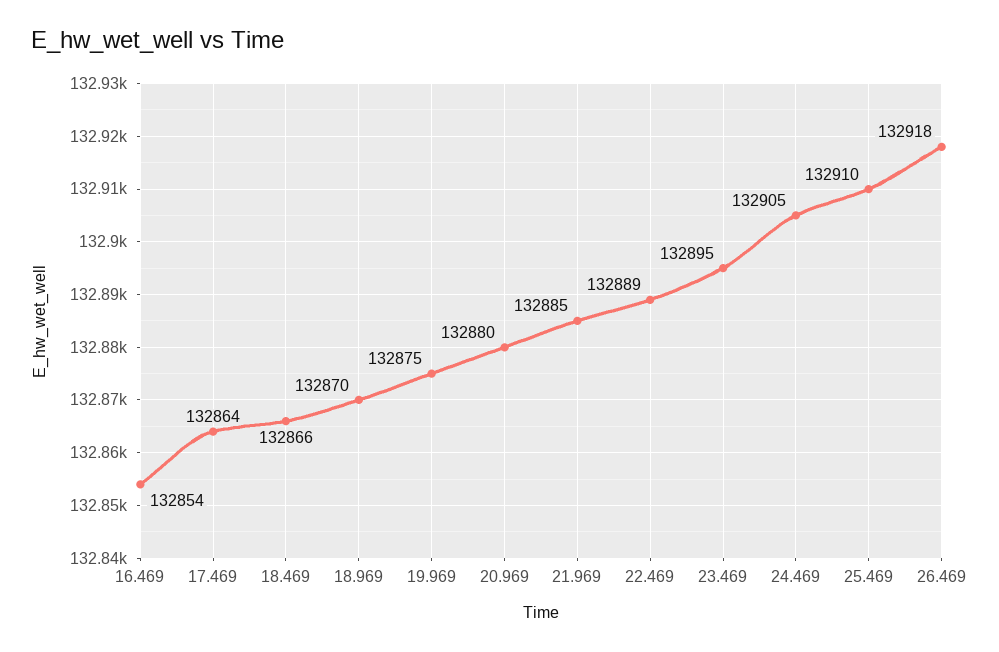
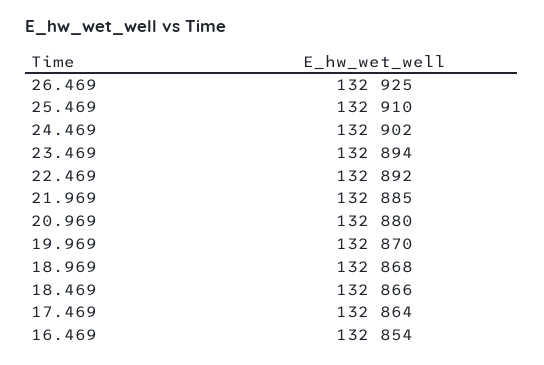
  {
    "16.469": 132854,
    "17.469": 132864,
    "18.469": 132866,
-   "18.969": 132870,
+   "18.969": 132868,
-   "19.969": 132875,
+   "19.969": 132870,
    "20.969": 132880,
    "21.969": 132885,
-   "22.469": 132889,
+   "22.469": 132892,
-   "23.469": 132895,
+   "23.469": 132894,
-   "24.469": 132905,
+   "24.469": 132902,
    "25.469": 132910,
-   "26.469": 132918
+   "26.469": 132925
  }

